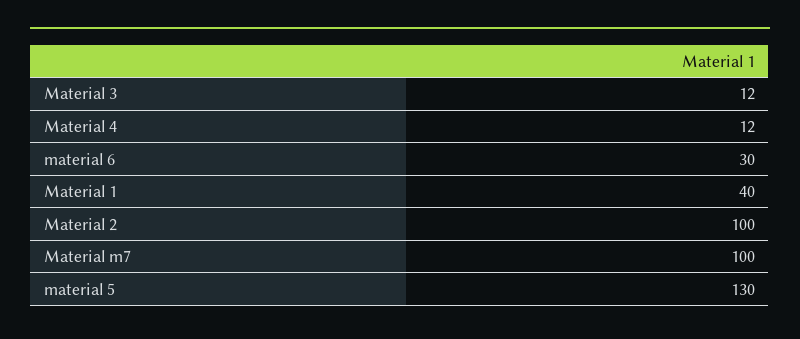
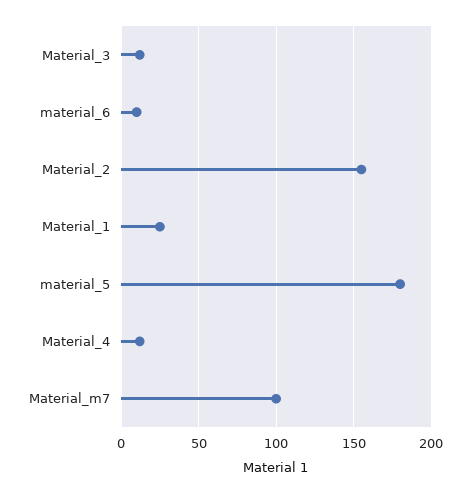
  {
    "Material 3": 12,
    "Material 4": 12,
-   "material 6": 30,
+   "material 6": 10,
-   "Material 1": 40,
+   "Material 1": 25,
-   "Material 2": 100,
+   "Material 2": 155,
    "Material m7": 100,
-   "material 5": 130
+   "material 5": 180
  }

